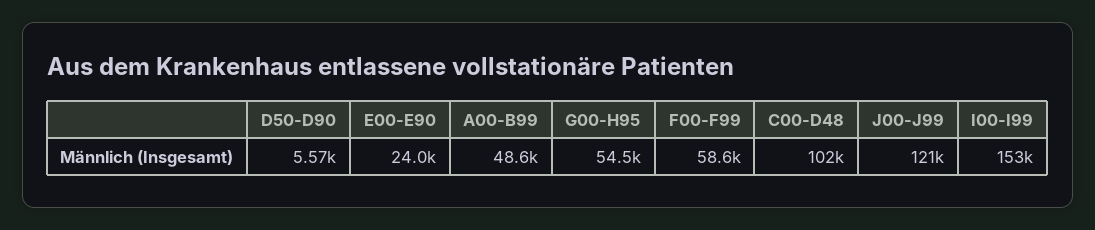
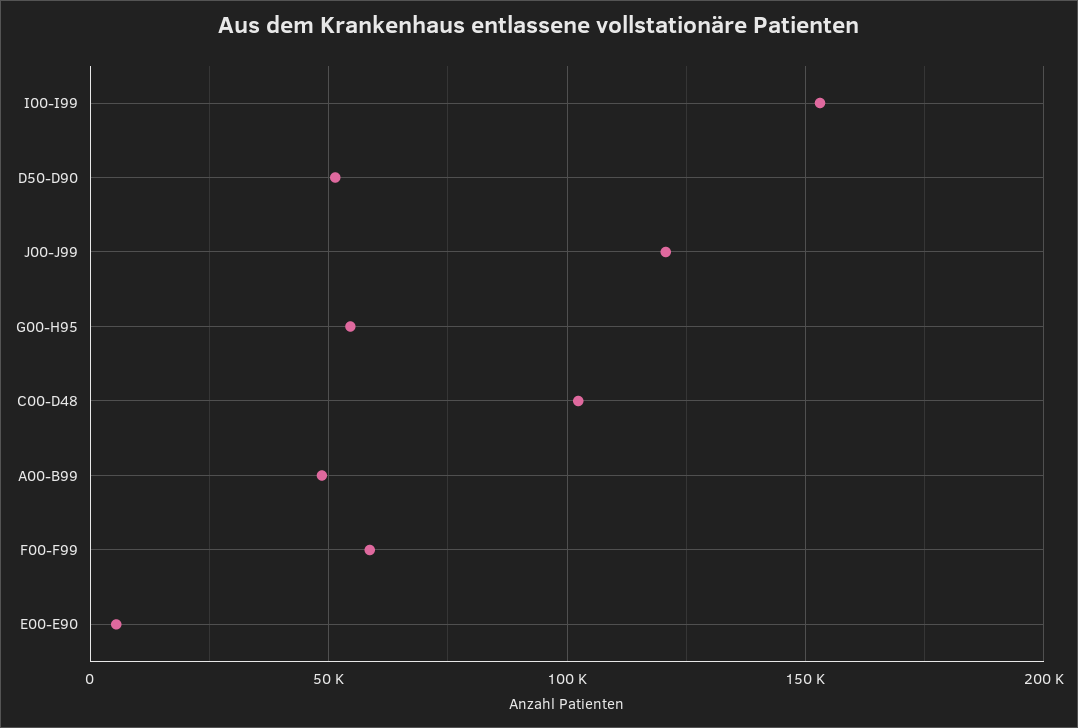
  {
-   "D50-D90": 5570,
+   "D50-D90": 50000,
-   "E00-E90": 24000,
+   "E00-E90": 5000,
    "A00-B99": 48600,
    "G00-H95": 54500,
    "F00-F99": 58600,
    "C00-D48": 102000,
    "J00-J99": 121000,
    "I00-I99": 153000
  }

